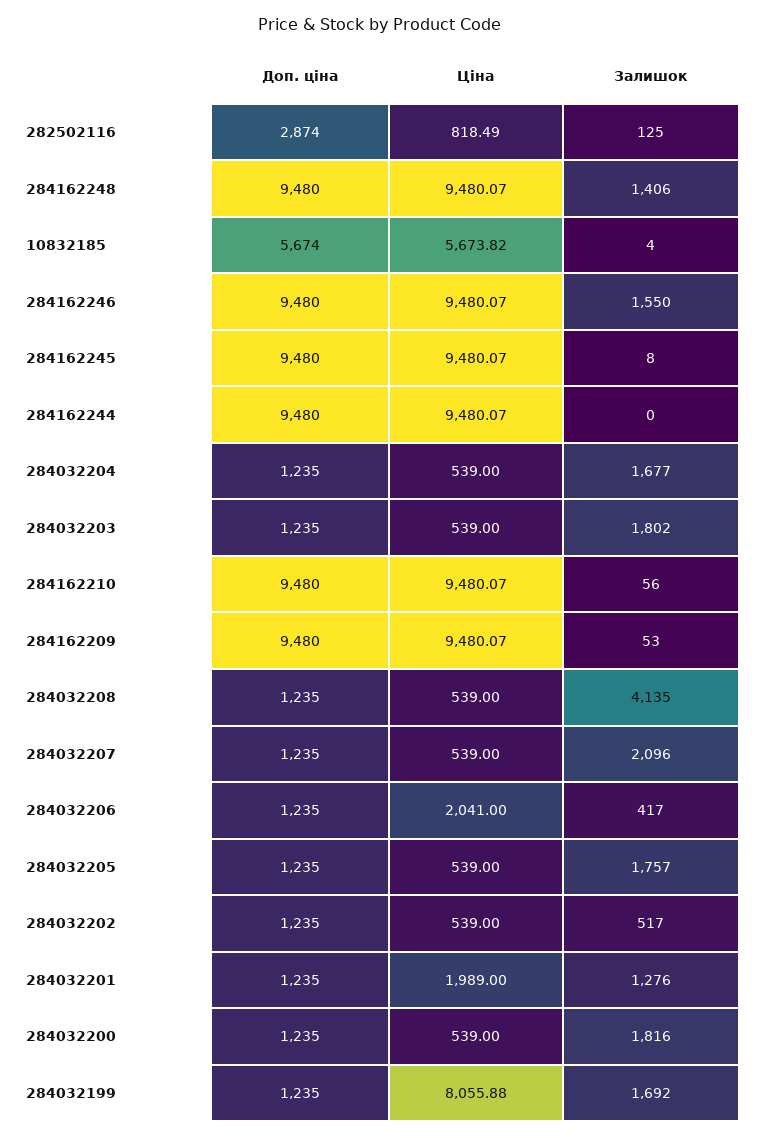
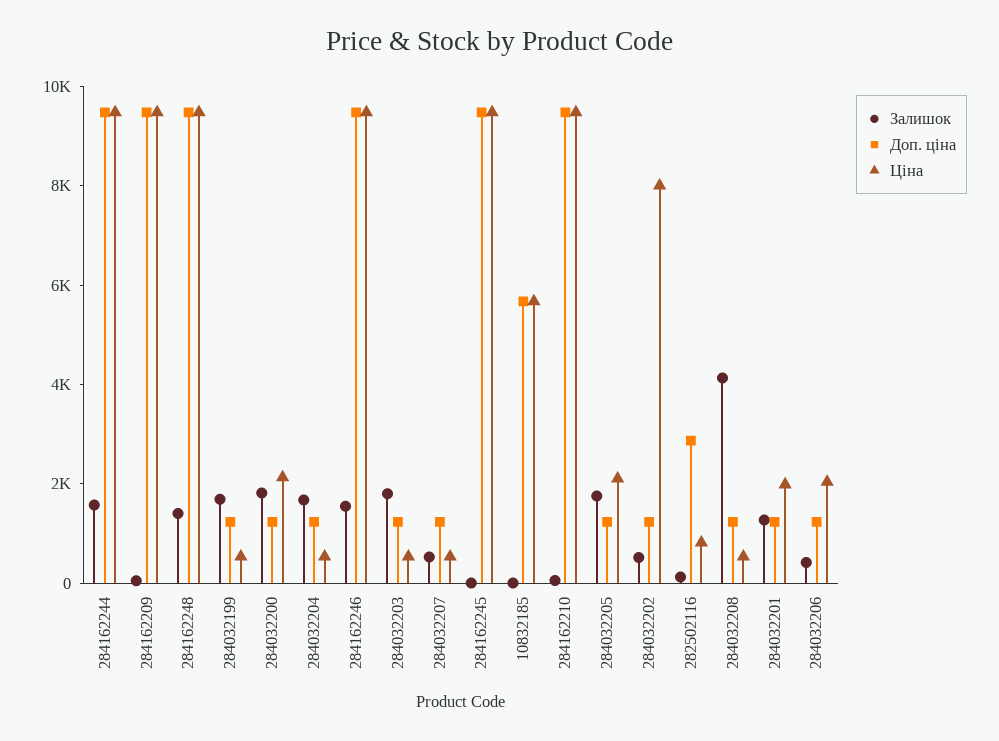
  {
    "Доп. ціна": {
      "282502116": 2874,
      "284162248": 9480,
      "10832185": 5674,
      "284162246": 9480,
      "284162245": 9480,
      "284162244": 9480,
      "284032204": 1235,
      "284032203": 1235,
      "284162210": 9480,
      "284162209": 9480,
      "284032208": 1235,
      "284032207": 1235,
      "284032206": 1235,
      "284032205": 1235,
      "284032202": 1235,
      "284032201": 1235,
      "284032200": 1235,
      "284032199": 1235
    },
    "Ціна": {
      "282502116": 818.49,
      "284162248": 9480.07,
      "10832185": 5673.82,
      "284162246": 9480.07,
      "284162245": 9480.07,
      "284162244": 9480.07,
      "284032204": 539,
      "284032203": 539,
      "284162210": 9480.07,
      "284162209": 9480.07,
      "284032208": 539,
      "284032207": 539,
      "284032206": 2041,
-     "284032205": 539,
+     "284032205": 2000,
-     "284032202": 539,
+     "284032202": 8000,
      "284032201": 1989,
-     "284032200": 539,
+     "284032200": 2000,
-     "284032199": 8055.88
+     "284032199": 500
    },
    "Залишок": {
      "282502116": 125,
      "284162248": 1406,
      "10832185": 4,
      "284162246": 1550,
      "284162245": 8,
-     "284162244": 0,
+     "284162244": 1500,
      "284032204": 1677,
      "284032203": 1802,
      "284162210": 56,
      "284162209": 53,
      "284032208": 4135,
-     "284032207": 2096,
+     "284032207": 500,
      "284032206": 417,
      "284032205": 1757,
      "284032202": 517,
      "284032201": 1276,
      "284032200": 1816,
      "284032199": 1692
    }
  }

